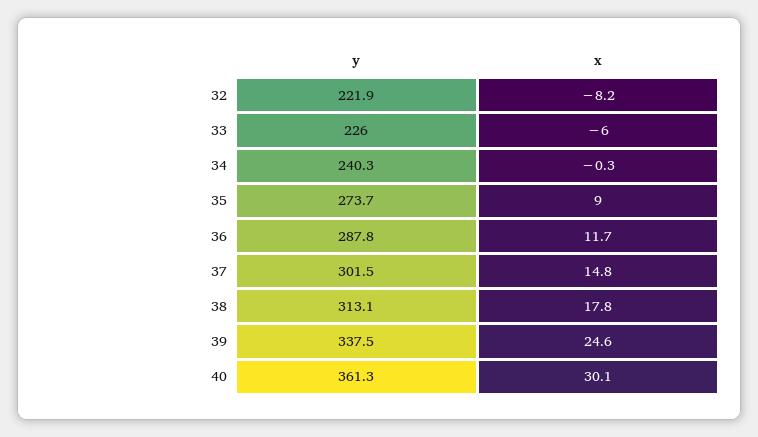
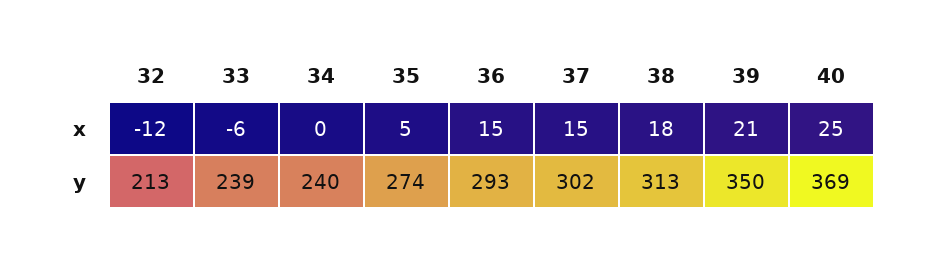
  {
    "y": {
-     "32": 221.9,
+     "32": 213,
-     "33": 226,
+     "33": 239,
      "34": 240.3,
      "35": 273.7,
-     "36": 287.8,
+     "36": 293,
      "37": 301.5,
      "38": 313.1,
-     "39": 337.5,
+     "39": 350,
-     "40": 361.3
+     "40": 369
    },
    "x": {
-     "32": -8.2,
+     "32": -12,
      "33": -6,
      "34": -0.3,
-     "35": 9,
+     "35": 5,
-     "36": 11.7,
+     "36": 15,
      "37": 14.8,
      "38": 17.8,
-     "39": 24.6,
+     "39": 21,
-     "40": 30.1
+     "40": 25
    }
  }

